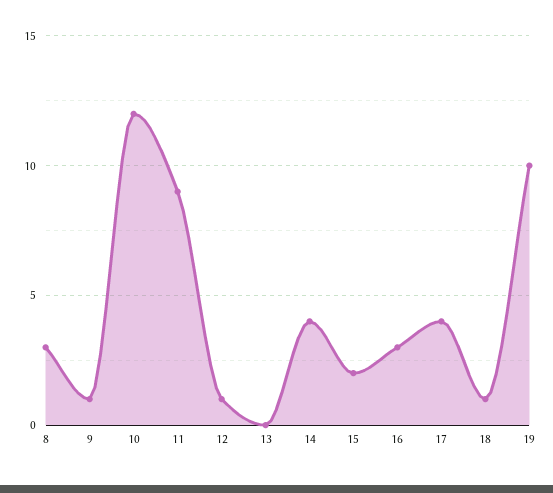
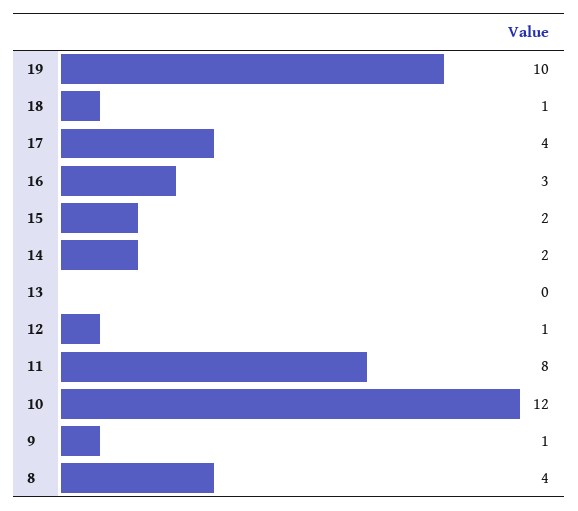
  {
-   "8": 3,
+   "8": 4,
    "9": 1,
    "10": 12,
-   "11": 9,
+   "11": 8,
    "12": 1,
    "13": 0,
-   "14": 4,
+   "14": 2,
    "15": 2,
    "16": 3,
    "17": 4,
    "18": 1,
    "19": 10
  }

